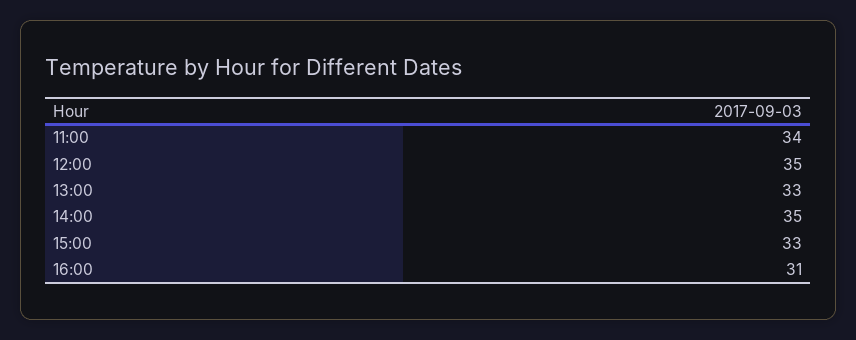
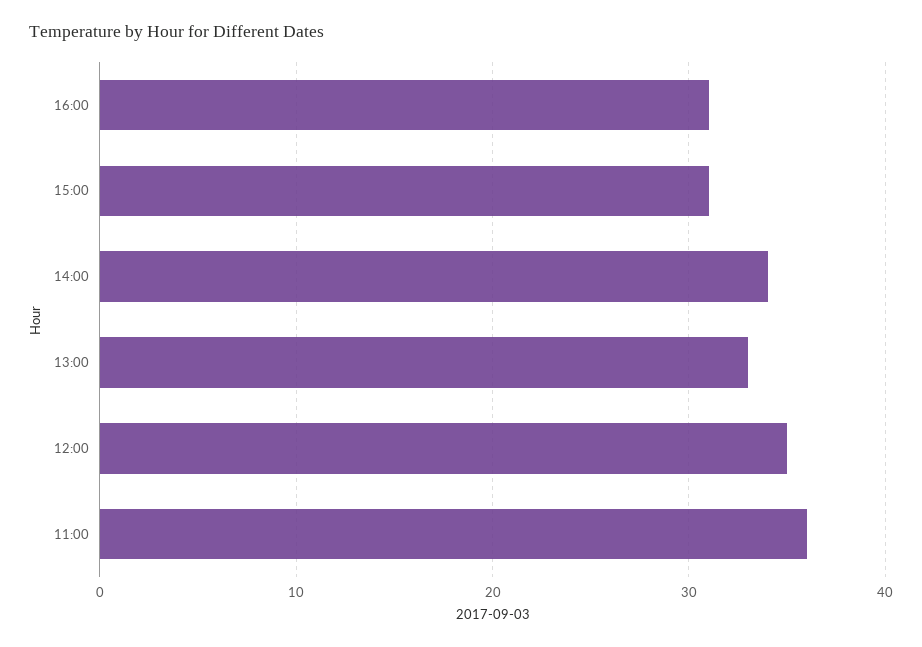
  {
-   "11:00": 34,
+   "11:00": 36,
    "12:00": 35,
    "13:00": 33,
-   "14:00": 35,
+   "14:00": 34,
-   "15:00": 33,
+   "15:00": 31,
    "16:00": 31
  }

